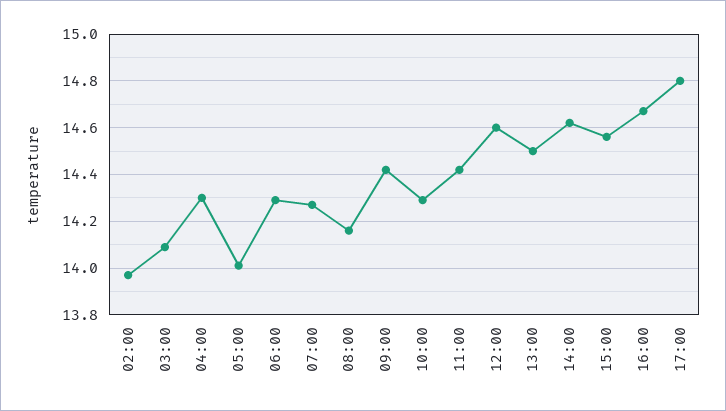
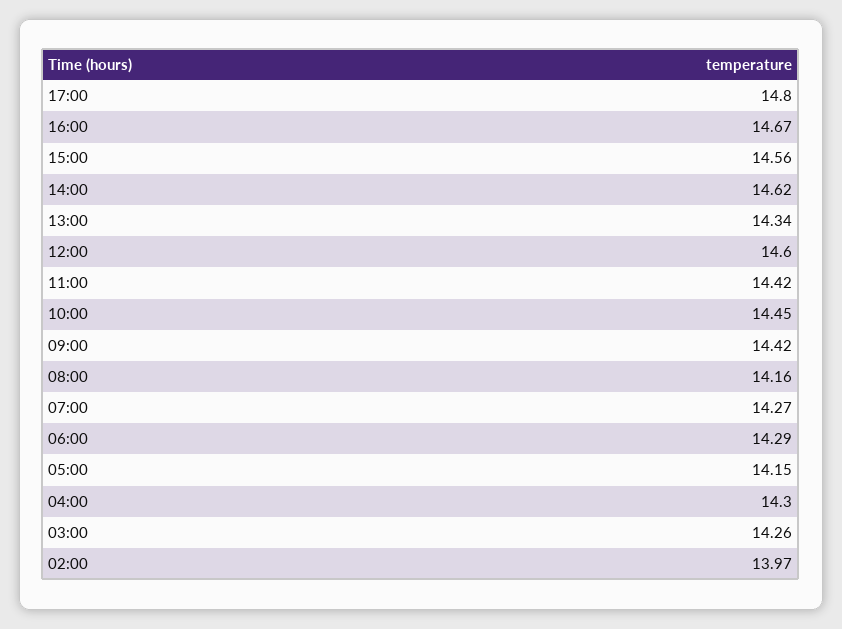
  {
    "02:00": 13.97,
-   "03:00": 14.1,
+   "03:00": 14.26,
    "04:00": 14.3,
-   "05:00": 14,
+   "05:00": 14.15,
    "06:00": 14.29,
    "07:00": 14.27,
    "08:00": 14.16,
    "09:00": 14.42,
-   "10:00": 14.3,
+   "10:00": 14.45,
    "11:00": 14.42,
    "12:00": 14.6,
-   "13:00": 14.5,
+   "13:00": 14.34,
    "14:00": 14.62,
    "15:00": 14.56,
    "16:00": 14.67,
    "17:00": 14.8
  }

